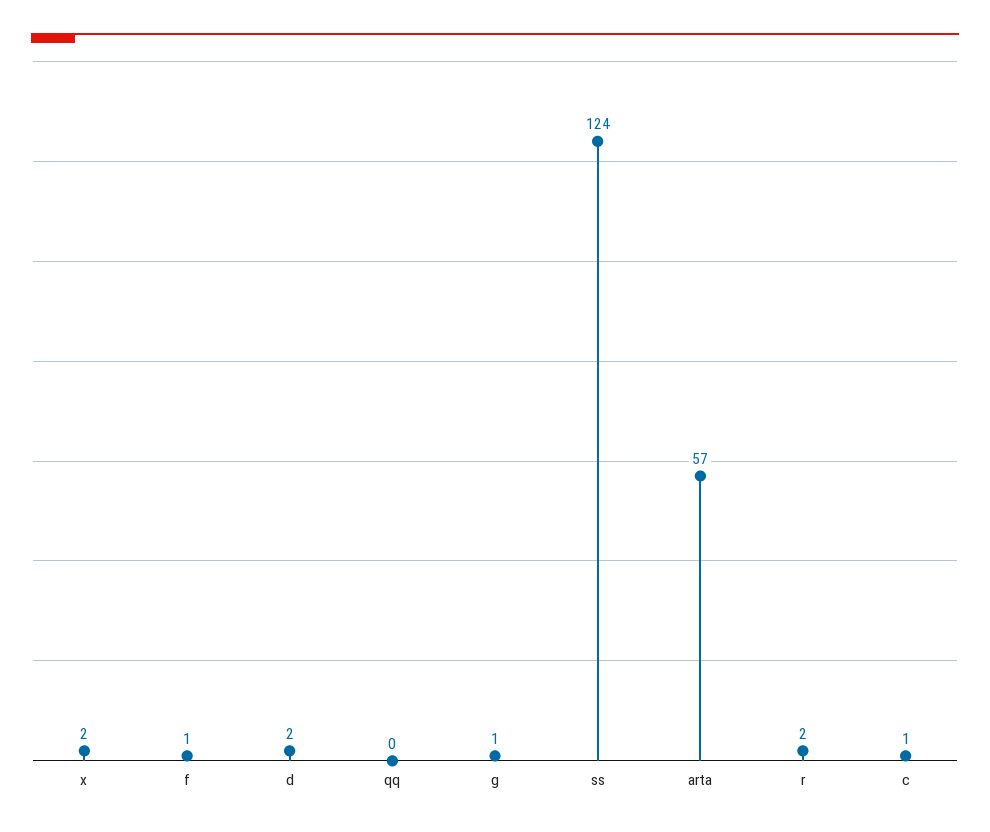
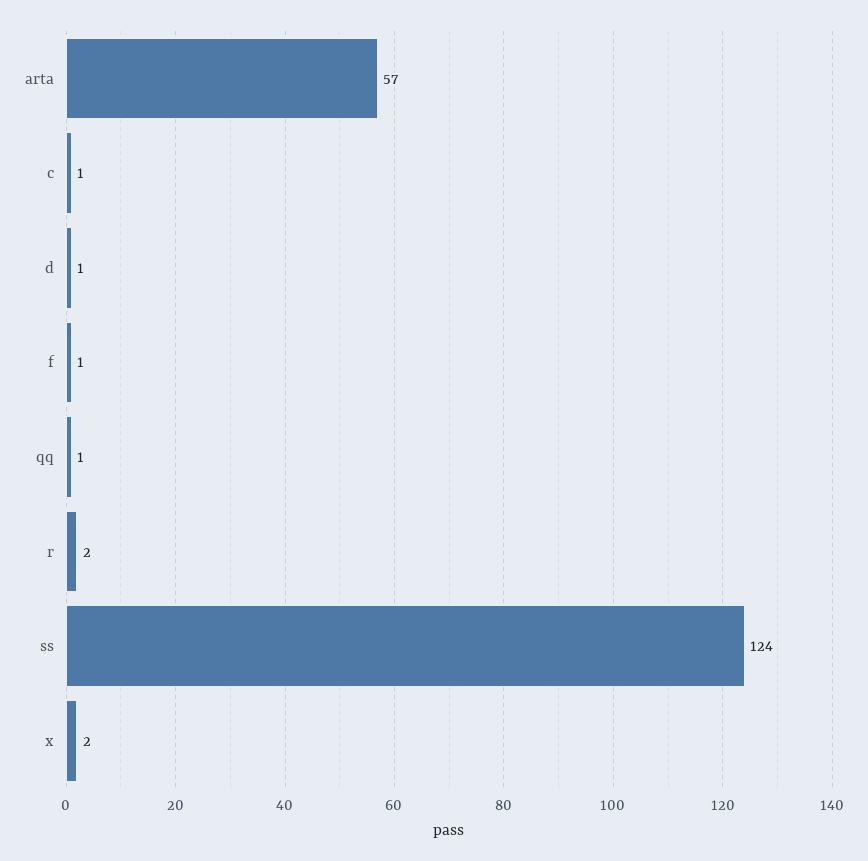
  {
    "x": 2,
    "f": 1,
-   "d": 2,
+   "d": 1,
-   "qq": 0,
+   "qq": 1,
-   "g": 1,
    "ss": 124,
    "arta": 57,
    "r": 2,
    "c": 1
  }

